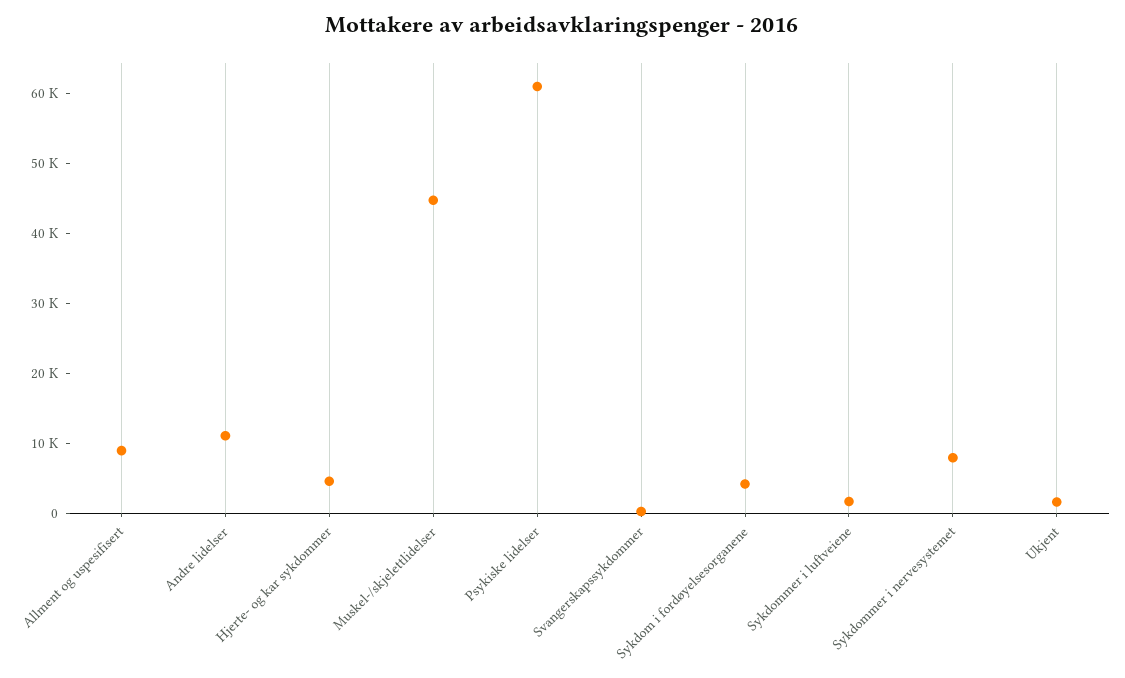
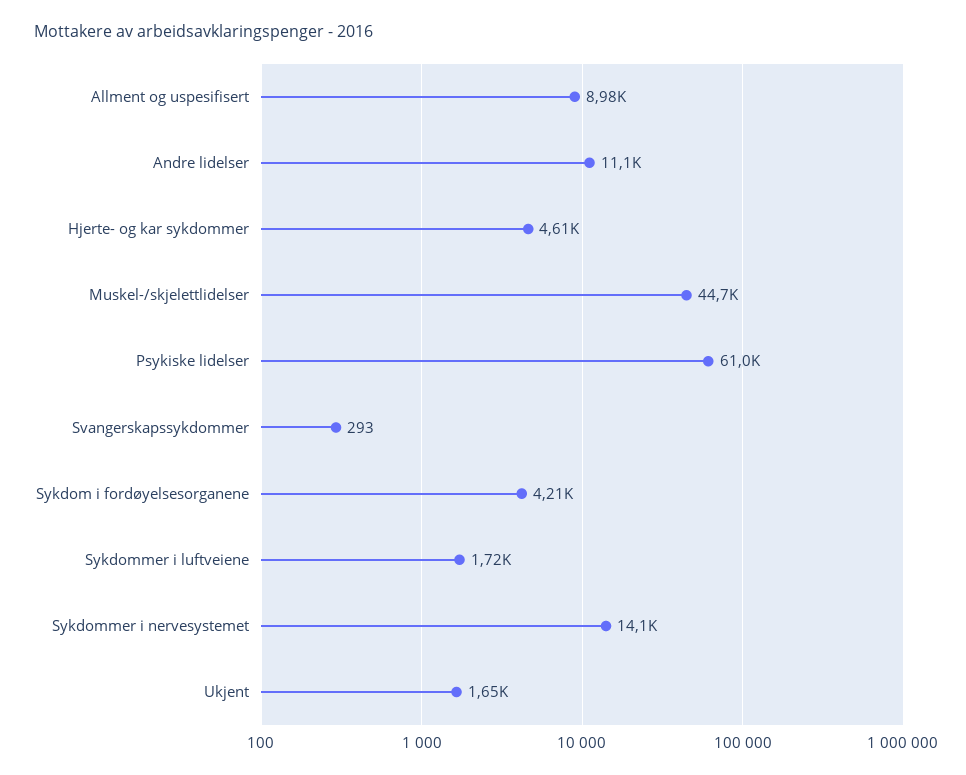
  {
    "Allment og uspesifisert": 8980,
    "Andre lidelser": 11100,
    "Hjerte- og kar sykdommer": 4610,
    "Muskel-/skjelettlidelser": 44700,
    "Psykiske lidelser": 61000,
    "Svangerskapssykdommer": 293,
    "Sykdom i fordøyelsesorganene": 4210,
    "Sykdommer i luftveiene": 1720,
-   "Sykdommer i nervesystemet": 8000,
+   "Sykdommer i nervesystemet": 14100,
    "Ukjent": 1650
  }

